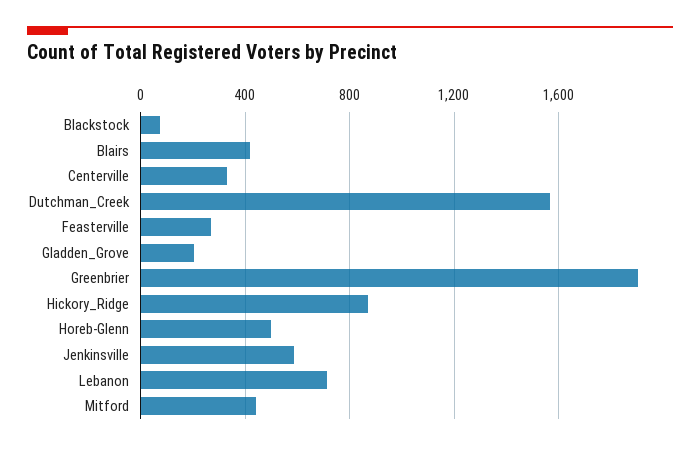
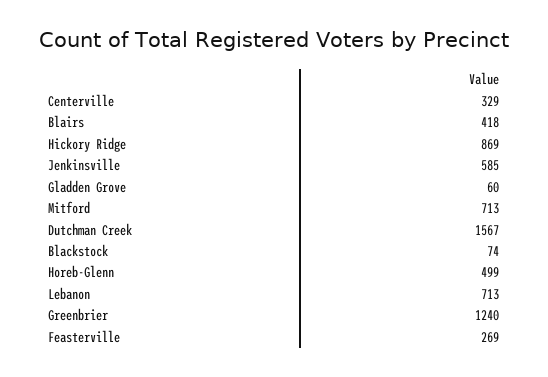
  {
    "Blackstock": 74,
    "Blairs": 418,
    "Centerville": 329,
    "Dutchman_Creek": 1567,
    "Feasterville": 269,
-   "Gladden_Grove": 200,
+   "Gladden_Grove": 60,
-   "Greenbrier": 1900,
+   "Greenbrier": 1240,
    "Hickory_Ridge": 869,
    "Horeb-Glenn": 499,
    "Jenkinsville": 585,
    "Lebanon": 713,
-   "Mitford": 450
+   "Mitford": 713
  }

